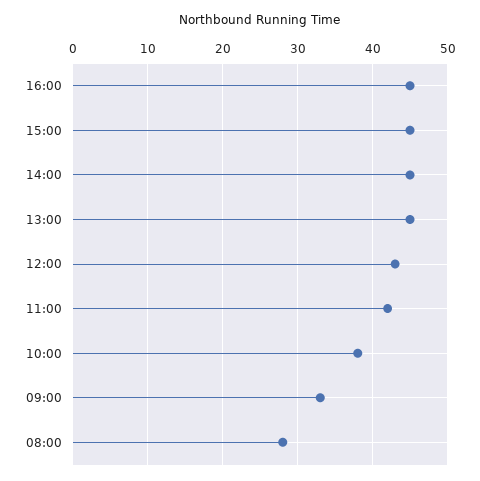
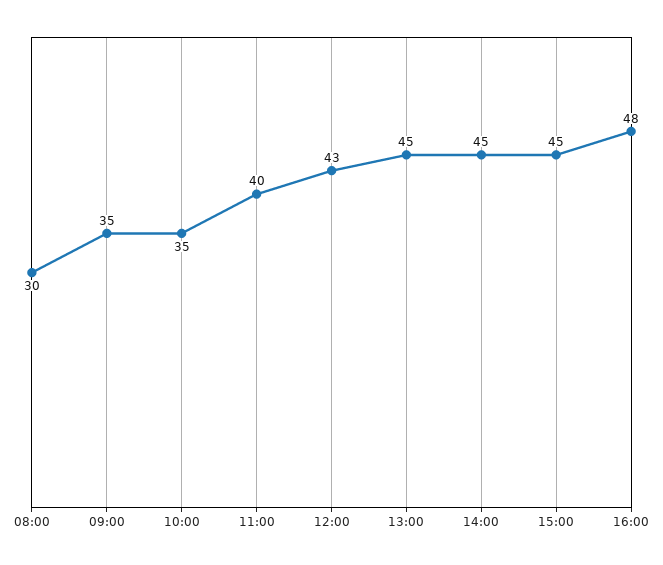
  {
-   "16:00": 45,
+   "16:00": 48,
    "15:00": 45,
    "14:00": 45,
    "13:00": 45,
    "12:00": 43,
-   "11:00": 42,
+   "11:00": 40,
-   "10:00": 38,
+   "10:00": 35,
-   "09:00": 33,
+   "09:00": 35,
-   "08:00": 28
+   "08:00": 30
  }

